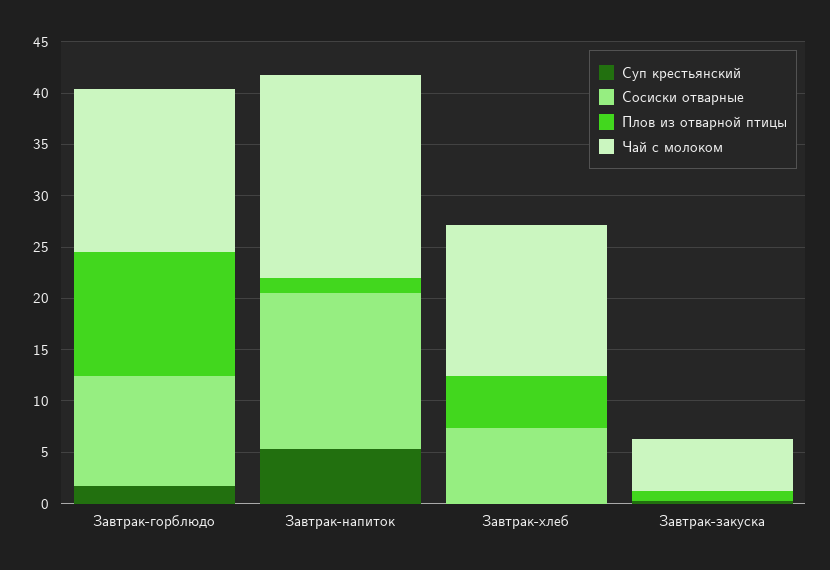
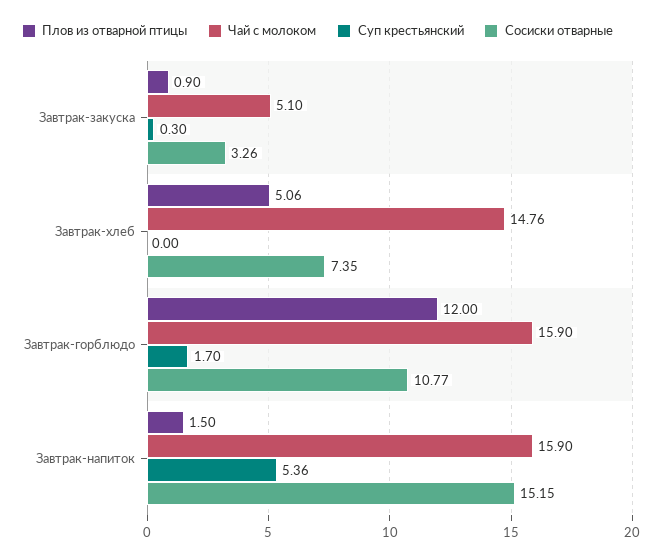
  {
    "Суп крестьянский": {
      "Завтрак-горблюдо": 1.7,
      "Завтрак-напиток": 5.36,
      "Завтрак-хлеб": 0,
      "Завтрак-закуска": 0.3
    },
    "Сосиски отварные": {
      "Завтрак-горблюдо": 10.77,
      "Завтрак-напиток": 15.15,
      "Завтрак-хлеб": 7.35,
-     "Завтрак-закуска": 0
+     "Завтрак-закуска": 3.26
    },
    "Плов из отварной птицы": {
      "Завтрак-горблюдо": 12,
      "Завтрак-напиток": 1.5,
      "Завтрак-хлеб": 5.06,
      "Завтрак-закуска": 0.9
    },
    "Чай с молоком": {
      "Завтрак-горблюдо": 15.9,
-     "Завтрак-напиток": 20,
+     "Завтрак-напиток": 15.9,
      "Завтрак-хлеб": 14.76,
      "Завтрак-закуска": 5.1
    }
  }

